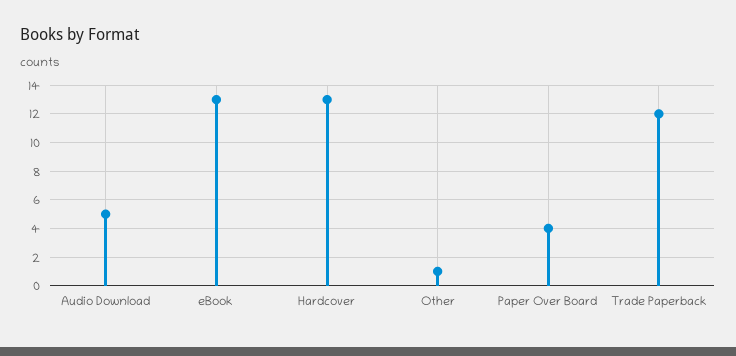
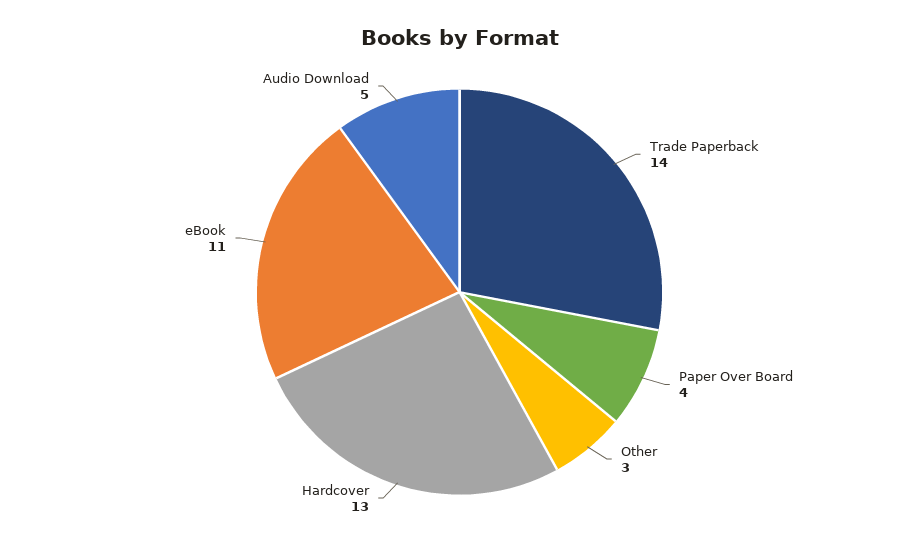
  {
    "Audio Download": 5,
-   "eBook": 13,
+   "eBook": 11,
    "Hardcover": 13,
-   "Other": 1,
+   "Other": 3,
    "Paper Over Board": 4,
-   "Trade Paperback": 12
+   "Trade Paperback": 14
  }

